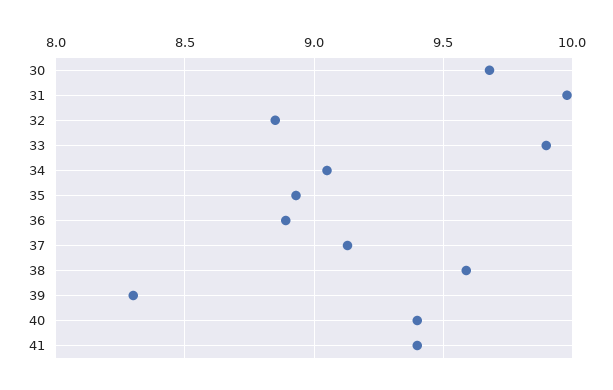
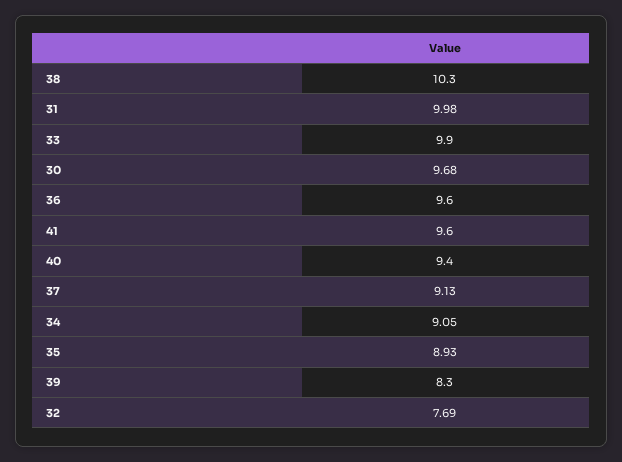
  {
    "30": 9.68,
    "31": 9.98,
-   "32": 8.85,
+   "32": 7.69,
    "33": 9.9,
    "34": 9.05,
    "35": 8.93,
-   "36": 8.9,
+   "36": 9.6,
    "37": 9.13,
-   "38": 9.6,
+   "38": 10.3,
    "39": 8.3,
    "40": 9.4,
-   "41": 9.4
+   "41": 9.6
  }

